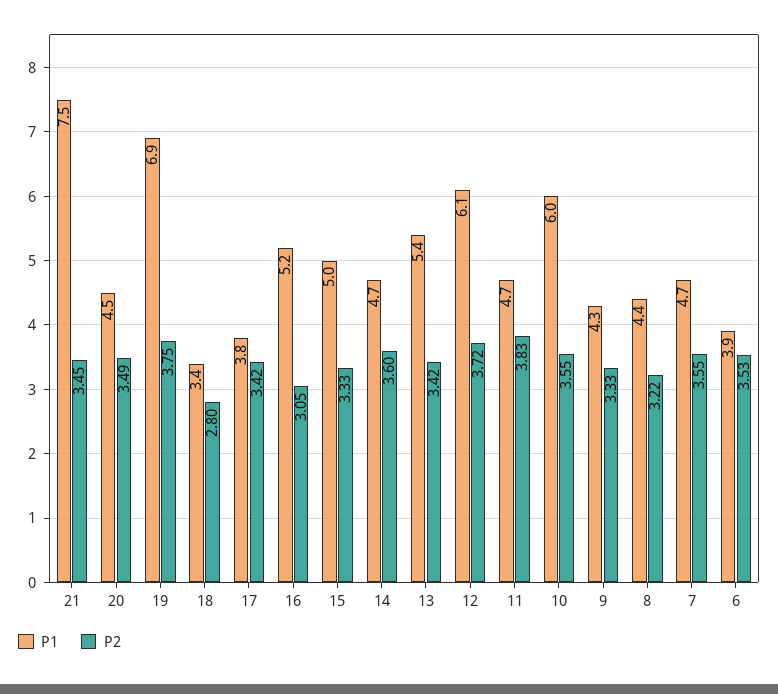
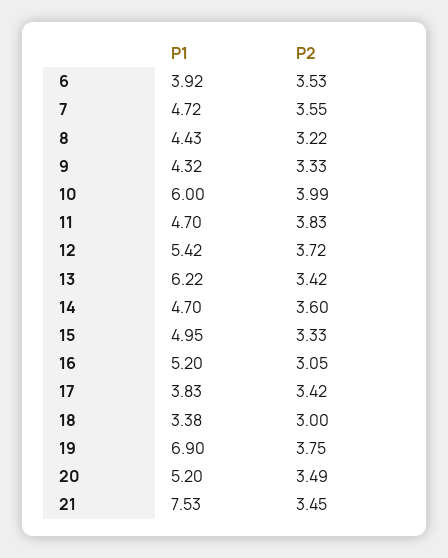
  {
    "P1": {
      "21": 7.53,
-     "20": 4.5,
+     "20": 5.2,
      "19": 6.9,
      "18": 3.38,
      "17": 3.83,
      "16": 5.2,
      "15": 4.95,
      "14": 4.7,
-     "13": 5.4,
+     "13": 6.22,
-     "12": 6.1,
+     "12": 5.42,
      "11": 4.7,
      "10": 6,
      "9": 4.32,
      "8": 4.43,
      "7": 4.72,
      "6": 3.92
    },
    "P2": {
      "21": 3.45,
      "20": 3.49,
      "19": 3.75,
-     "18": 2.8,
+     "18": 3,
      "17": 3.42,
      "16": 3.05,
      "15": 3.33,
      "14": 3.6,
      "13": 3.42,
      "12": 3.72,
      "11": 3.83,
-     "10": 3.55,
+     "10": 3.99,
      "9": 3.33,
      "8": 3.22,
      "7": 3.55,
      "6": 3.53
    }
  }

